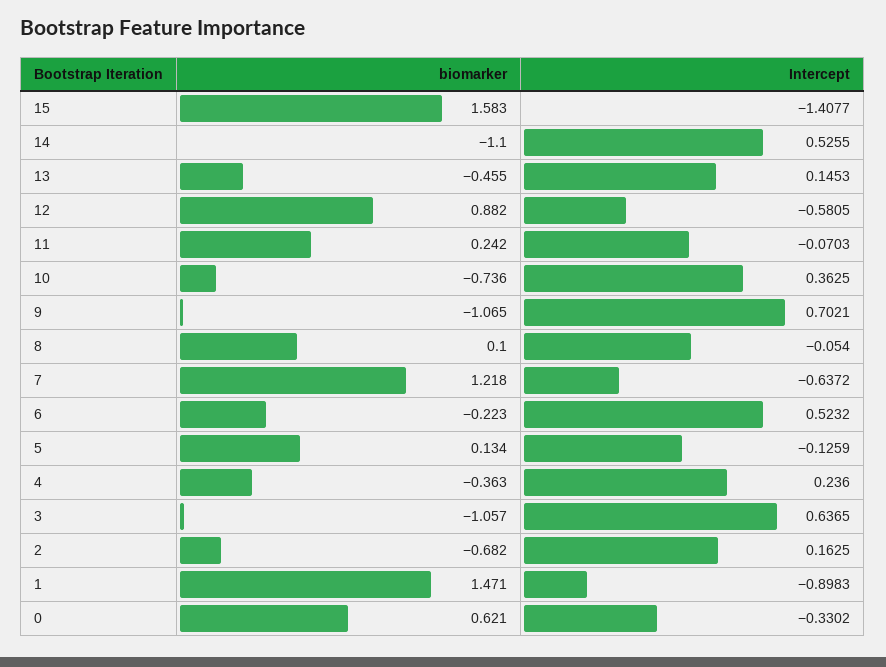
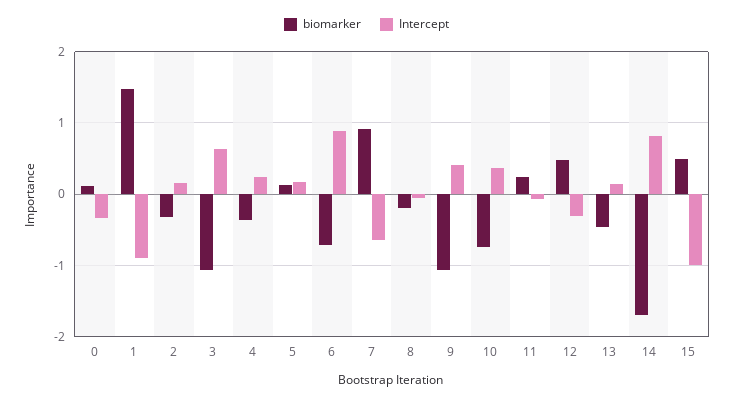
  {
    "biomarker": {
-     "15": 1.583,
+     "15": 0.5,
-     "14": -1.1,
+     "14": -1.7,
      "13": -0.455,
-     "12": 0.882,
+     "12": 0.5,
      "11": 0.242,
      "10": -0.736,
      "9": -1.065,
-     "8": 0.1,
+     "8": -0.2,
-     "7": 1.218,
+     "7": 0.9,
-     "6": -0.223,
+     "6": -0.7,
      "5": 0.134,
      "4": -0.363,
      "3": -1.057,
-     "2": -0.682,
+     "2": -0.3,
      "1": 1.471,
-     "0": 0.621
+     "0": 0.1
    },
    "Intercept": {
-     "15": -1.4077,
+     "15": -1,
-     "14": 0.5255,
+     "14": 0.8,
      "13": 0.1453,
-     "12": -0.5805,
+     "12": -0.3,
      "11": -0.0703,
      "10": 0.3625,
-     "9": 0.7021,
+     "9": 0.4,
      "8": -0.054,
      "7": -0.6372,
-     "6": 0.5232,
+     "6": 0.9,
-     "5": -0.1259,
+     "5": 0.2,
      "4": 0.236,
      "3": 0.6365,
      "2": 0.1625,
      "1": -0.8983,
      "0": -0.3302
    }
  }

